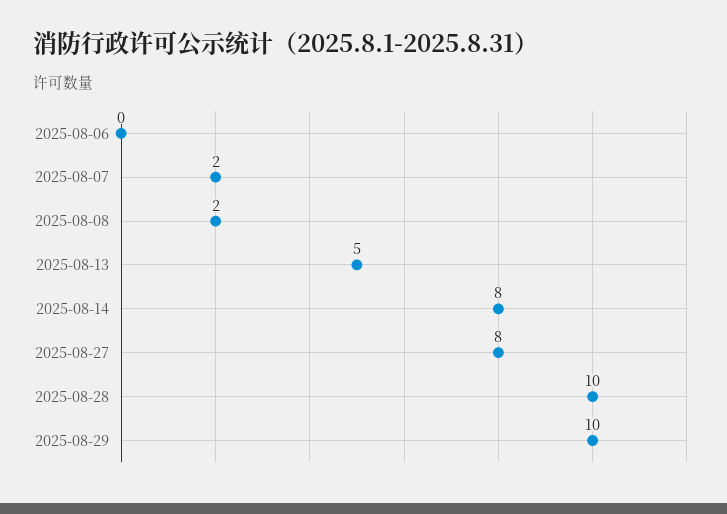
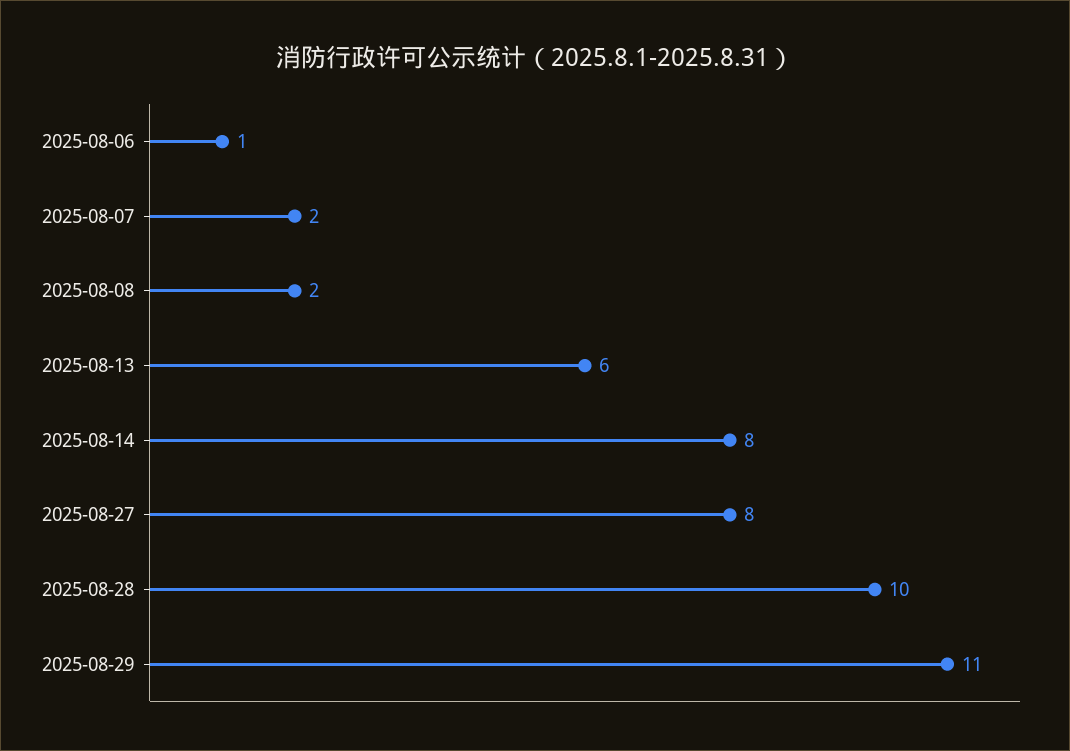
  {
-   "2025-08-06": 0,
+   "2025-08-06": 1,
    "2025-08-07": 2,
    "2025-08-08": 2,
-   "2025-08-13": 5,
+   "2025-08-13": 6,
    "2025-08-14": 8,
    "2025-08-27": 8,
    "2025-08-28": 10,
-   "2025-08-29": 10
+   "2025-08-29": 11
  }

